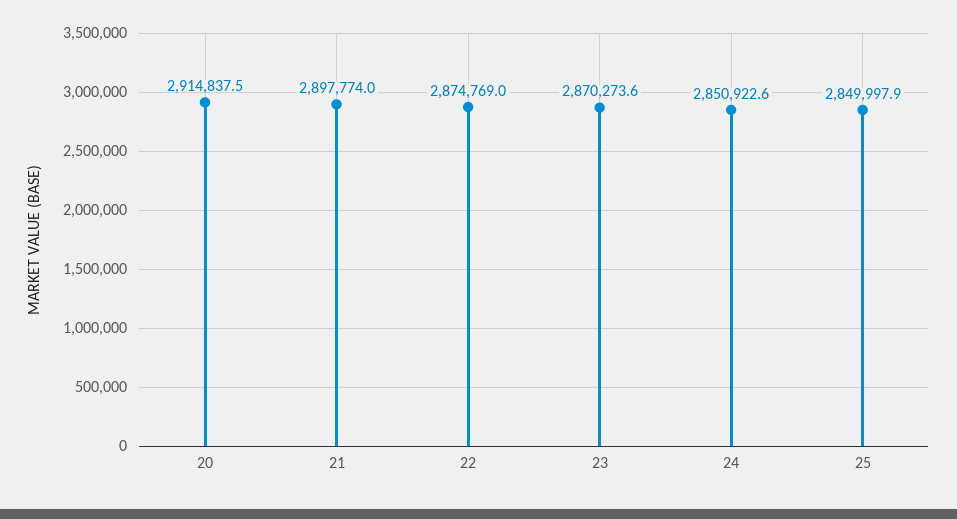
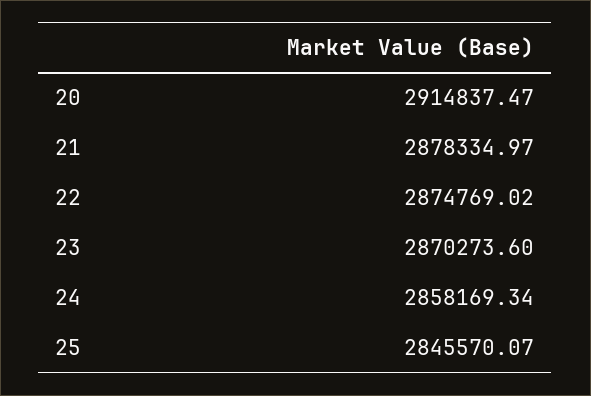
  {
    "20": 2914837.47,
-   "21": 2897774,
+   "21": 2878334.97,
    "22": 2874769.02,
    "23": 2870273.6,
-   "24": 2850922.6,
+   "24": 2858169.34,
-   "25": 2849997.9
+   "25": 2845570.07
  }

